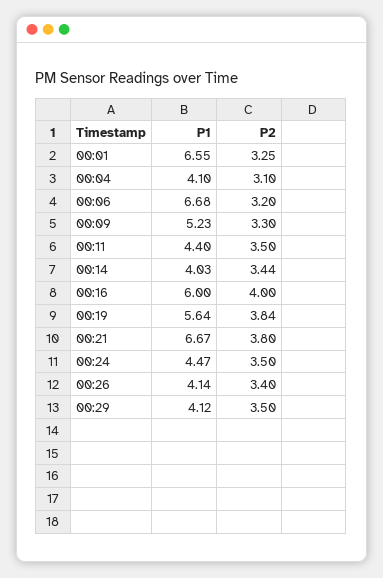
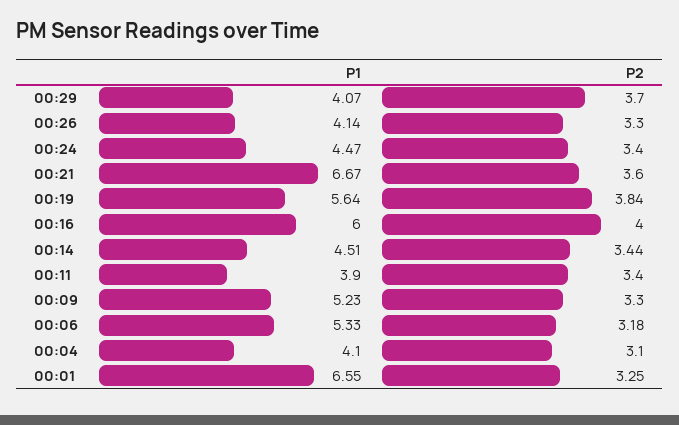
  {
    "P1": {
      "00:01": 6.55,
      "00:04": 4.1,
-     "00:06": 6.68,
+     "00:06": 5.33,
      "00:09": 5.23,
-     "00:11": 4.4,
+     "00:11": 3.9,
-     "00:14": 4.03,
+     "00:14": 4.51,
      "00:16": 6,
      "00:19": 5.64,
      "00:21": 6.67,
      "00:24": 4.47,
      "00:26": 4.14,
-     "00:29": 4.12
+     "00:29": 4.07
    },
    "P2": {
      "00:01": 3.25,
      "00:04": 3.1,
-     "00:06": 3.2,
+     "00:06": 3.18,
      "00:09": 3.3,
-     "00:11": 3.5,
+     "00:11": 3.4,
      "00:14": 3.44,
      "00:16": 4,
      "00:19": 3.84,
-     "00:21": 3.8,
+     "00:21": 3.6,
-     "00:24": 3.5,
+     "00:24": 3.4,
-     "00:26": 3.4,
+     "00:26": 3.3,
-     "00:29": 3.5
+     "00:29": 3.7
    }
  }

